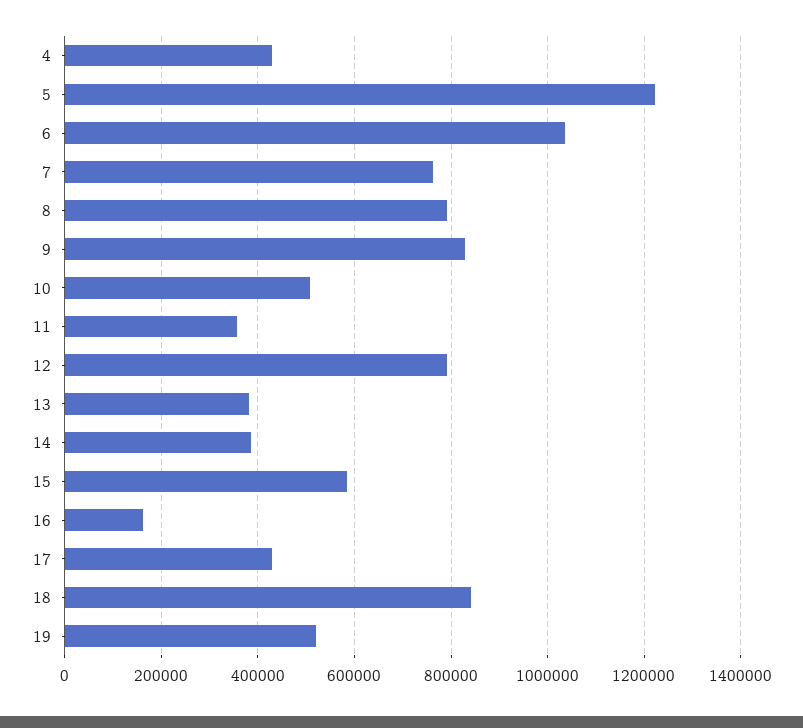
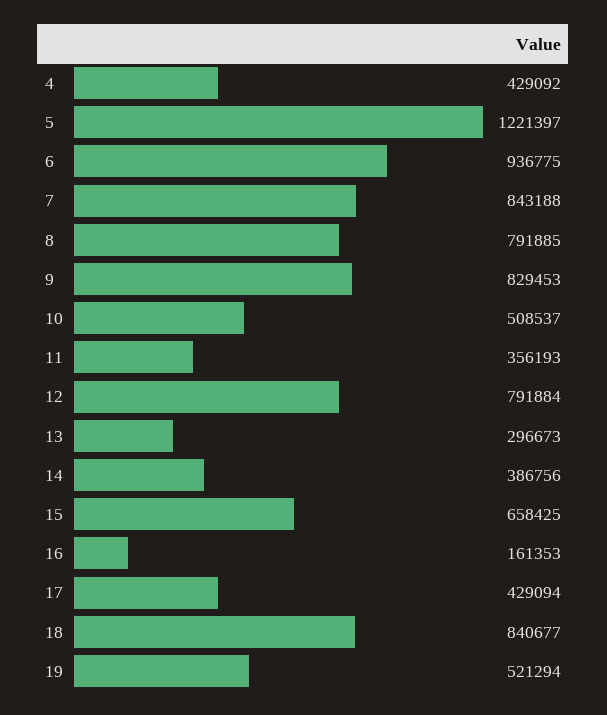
  {
    "4": 429092,
    "5": 1221397,
-   "6": 1040000,
+   "6": 936775,
-   "7": 760000,
+   "7": 843188,
    "8": 791885,
    "9": 829453,
    "10": 508537,
    "11": 356193,
    "12": 791884,
-   "13": 380000,
+   "13": 296673,
    "14": 386756,
-   "15": 580000,
+   "15": 658425,
    "16": 161353,
    "17": 429094,
    "18": 840677,
    "19": 521294
  }

